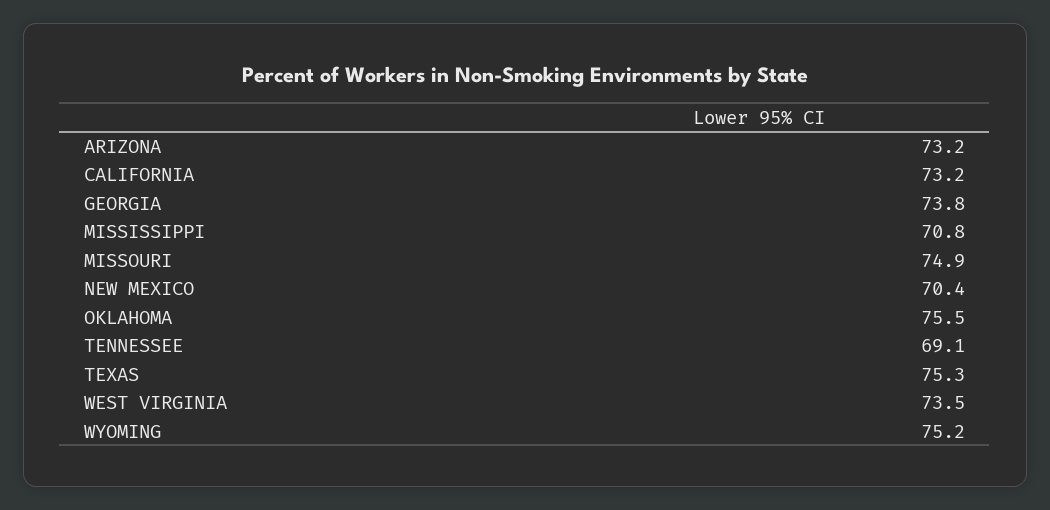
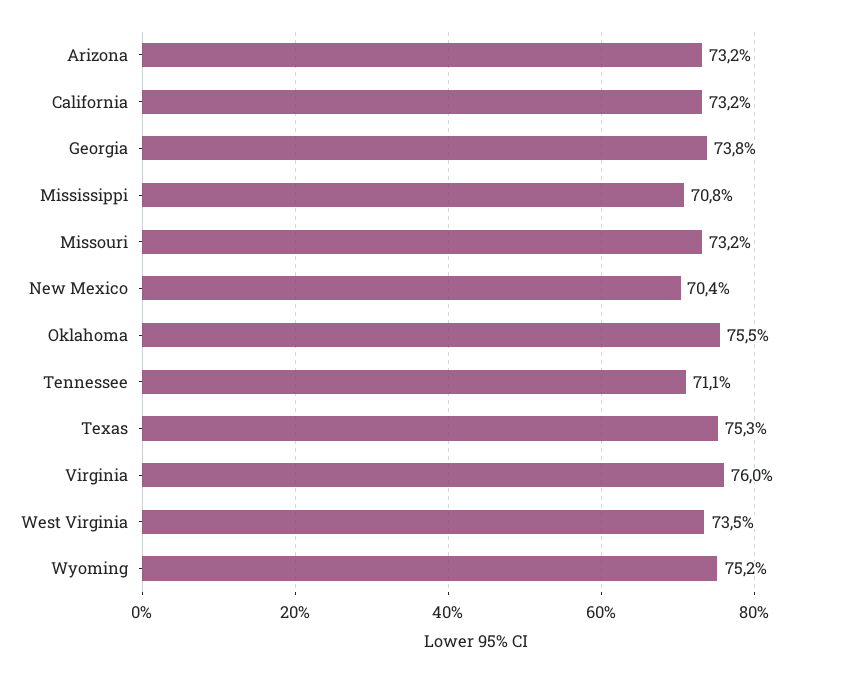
  {
    "ARIZONA": 73.2,
    "CALIFORNIA": 73.2,
    "GEORGIA": 73.8,
    "MISSISSIPPI": 70.8,
-   "MISSOURI": 74.9,
+   "MISSOURI": 73.2,
    "NEW MEXICO": 70.4,
    "OKLAHOMA": 75.5,
-   "TENNESSEE": 69.1,
+   "TENNESSEE": 71.1,
    "TEXAS": 75.3,
    "WEST VIRGINIA": 73.5,
-   "WYOMING": 75.2
+   "WYOMING": 75.2,
+   "Virginia": 76
  }

